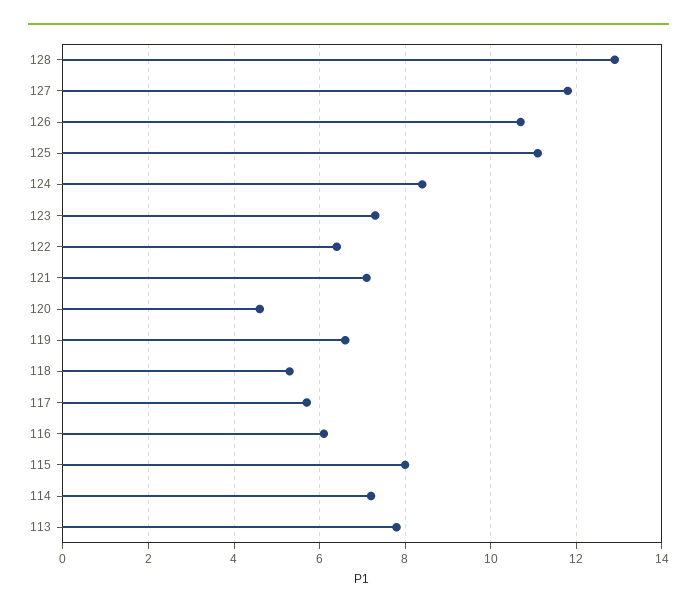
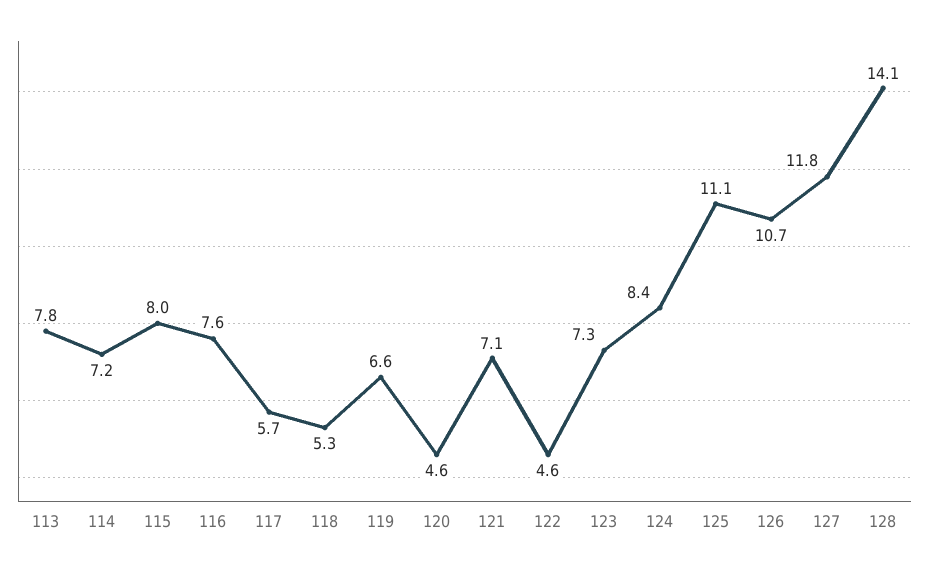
  {
-   "128": 13,
+   "128": 14.1,
    "127": 11.8,
    "126": 10.7,
    "125": 11.1,
    "124": 8.4,
    "123": 7.3,
-   "122": 6.5,
+   "122": 4.6,
    "121": 7.1,
    "120": 4.6,
    "119": 6.6,
    "118": 5.3,
    "117": 5.7,
-   "116": 6,
+   "116": 7.6,
    "115": 8,
    "114": 7.2,
    "113": 7.8
  }

